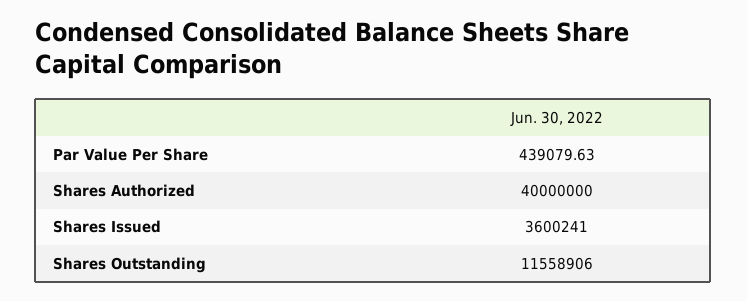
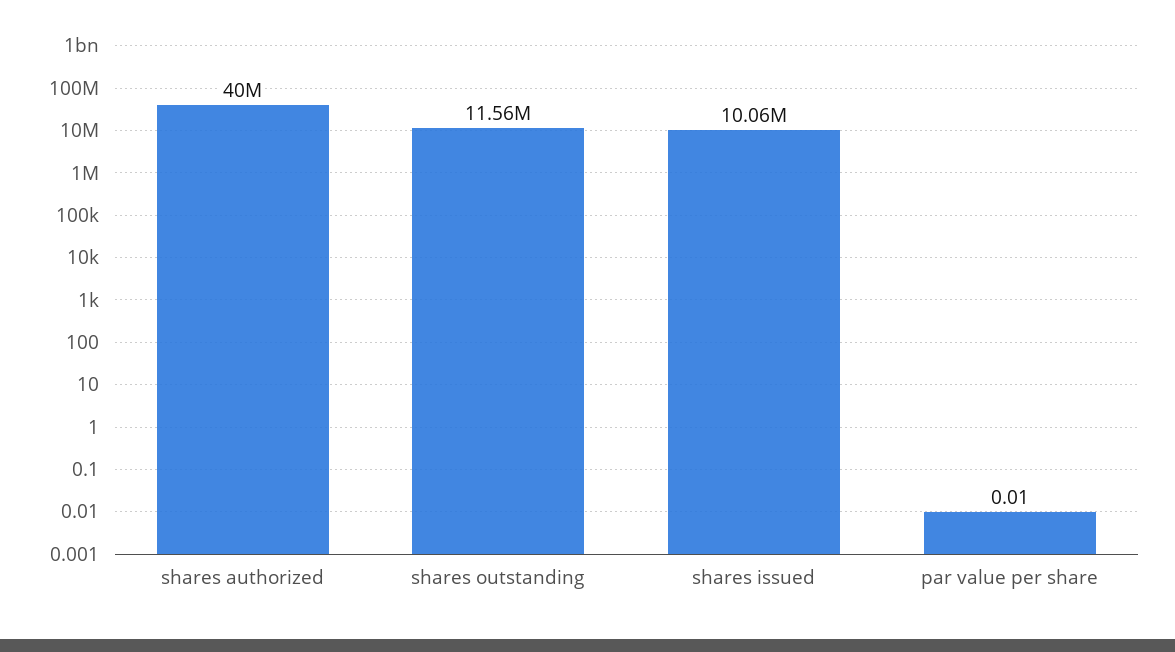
  {
-   "Par Value Per Share": 439079.63,
+   "Par Value Per Share": 0.01,
    "Shares Authorized": 40000000,
-   "Shares Issued": 3600241,
+   "Shares Issued": 10060000,
    "Shares Outstanding": 11558906
  }

